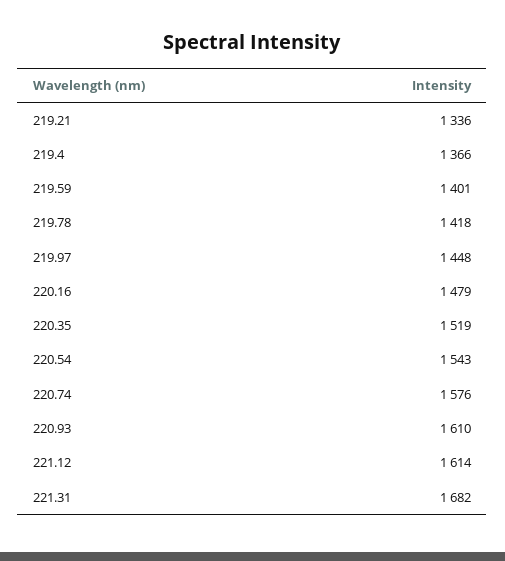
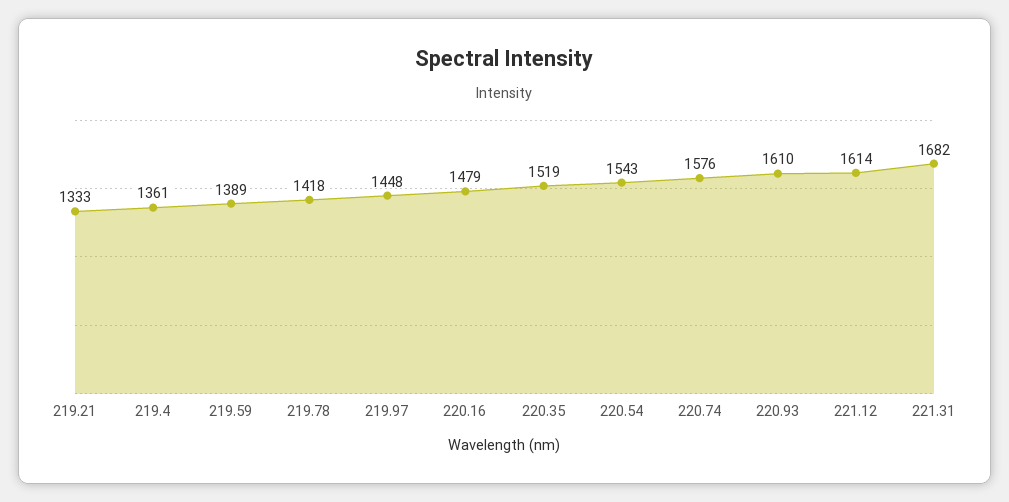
  {
-   "219.21": 1336,
+   "219.21": 1333,
-   "219.4": 1366,
+   "219.4": 1361,
-   "219.59": 1401,
+   "219.59": 1389,
    "219.78": 1418,
    "219.97": 1448,
    "220.16": 1479,
    "220.35": 1519,
    "220.54": 1543,
    "220.74": 1576,
    "220.93": 1610,
    "221.12": 1614,
    "221.31": 1682
  }

